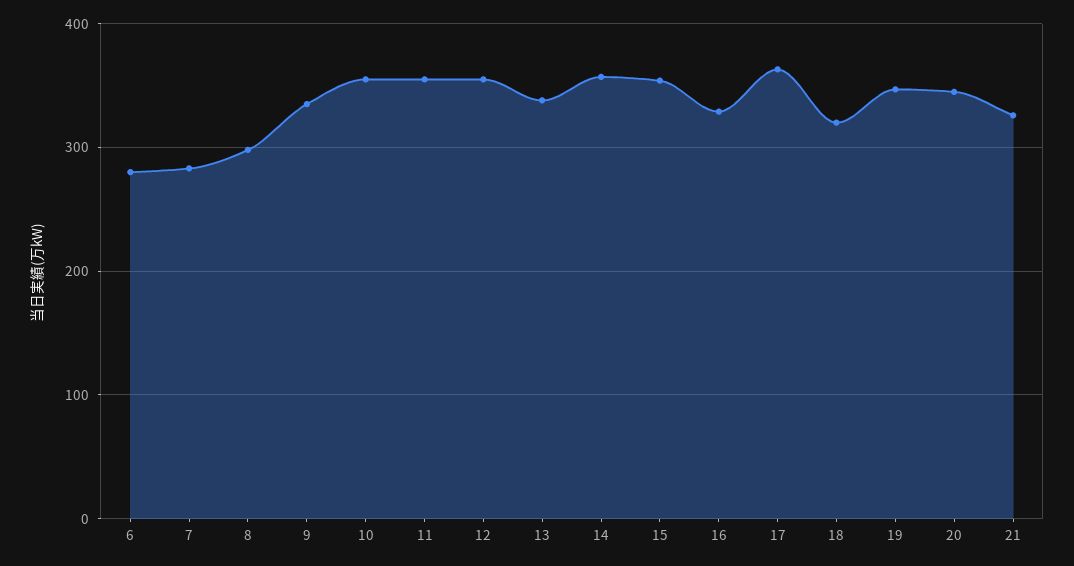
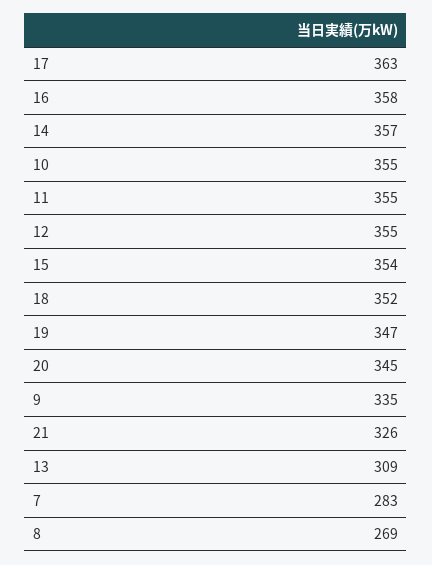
  {
-   "6": 280,
    "7": 283,
-   "8": 300,
+   "8": 269,
    "9": 335,
    "10": 355,
    "11": 355,
    "12": 355,
-   "13": 340,
+   "13": 309,
    "14": 357,
    "15": 354,
-   "16": 330,
+   "16": 358,
    "17": 363,
-   "18": 320,
+   "18": 352,
    "19": 347,
    "20": 345,
    "21": 326
  }

